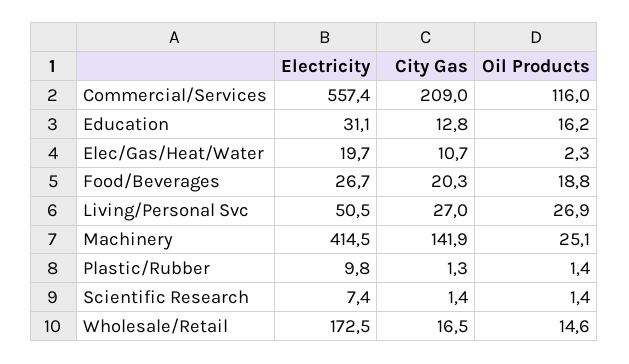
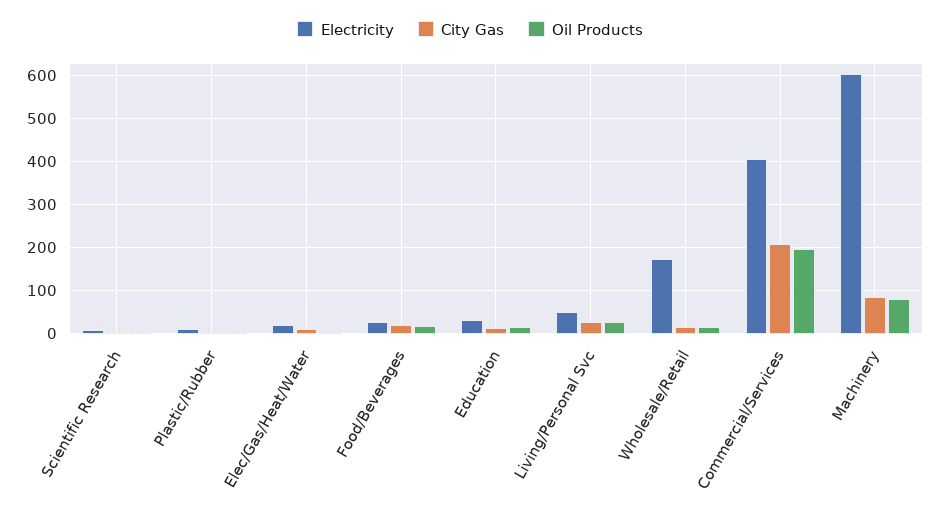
  {
    "Electricity": {
-     "Commercial/Services": 557.4,
+     "Commercial/Services": 400,
      "Education": 31.1,
      "Elec/Gas/Heat/Water": 19.7,
      "Food/Beverages": 26.7,
      "Living/Personal Svc": 50.5,
-     "Machinery": 414.5,
+     "Machinery": 600,
      "Plastic/Rubber": 9.8,
      "Scientific Research": 7.4,
      "Wholesale/Retail": 172.5
    },
    "City Gas": {
      "Commercial/Services": 209,
      "Education": 12.8,
      "Elec/Gas/Heat/Water": 10.7,
      "Food/Beverages": 20.3,
      "Living/Personal Svc": 27,
-     "Machinery": 141.9,
+     "Machinery": 80,
      "Plastic/Rubber": 1.3,
      "Scientific Research": 1.4,
      "Wholesale/Retail": 16.5
    },
    "Oil Products": {
-     "Commercial/Services": 116,
+     "Commercial/Services": 200,
      "Education": 16.2,
      "Elec/Gas/Heat/Water": 2.3,
      "Food/Beverages": 18.8,
      "Living/Personal Svc": 26.9,
-     "Machinery": 25.1,
+     "Machinery": 80,
      "Plastic/Rubber": 1.4,
      "Scientific Research": 1.4,
      "Wholesale/Retail": 14.6
    }
  }

